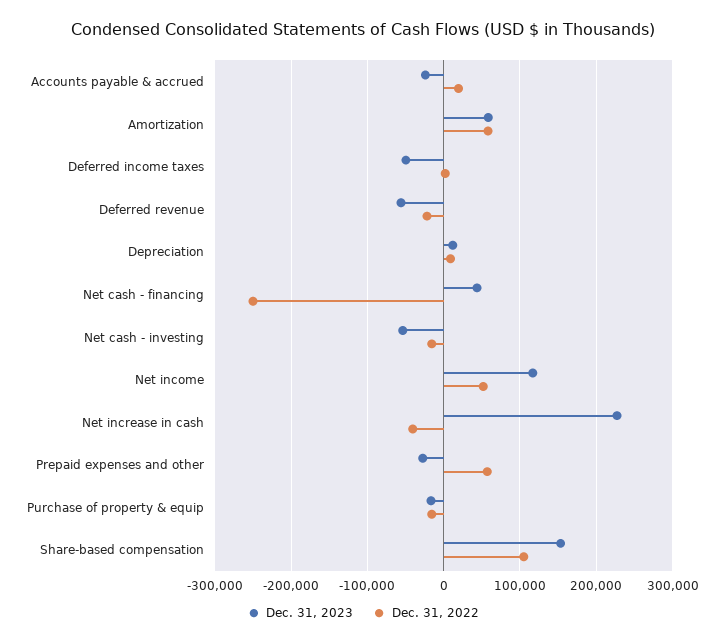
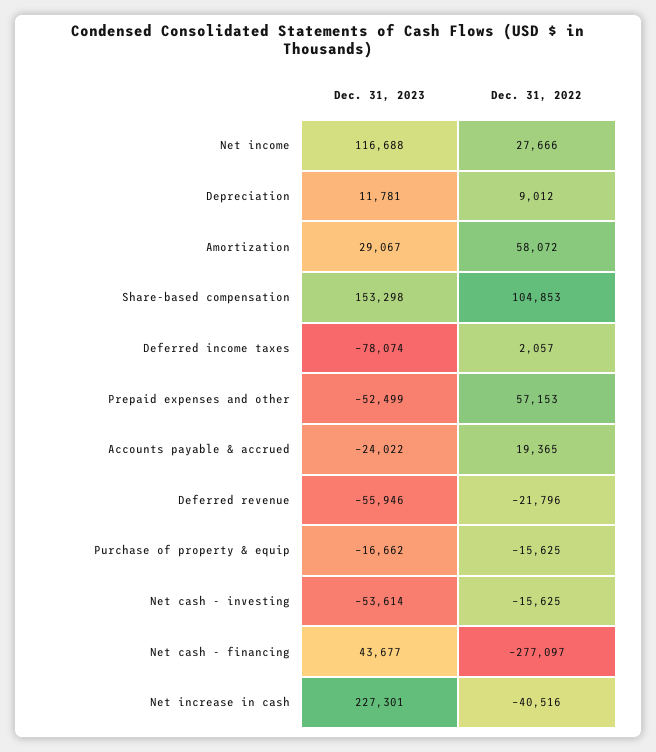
  {
    "Dec. 31, 2023": {
      "Accounts payable & accrued": -24022,
-     "Amortization": 60000,
+     "Amortization": 29067,
-     "Deferred income taxes": -50000,
+     "Deferred income taxes": -78074,
      "Deferred revenue": -55946,
      "Depreciation": 11781,
      "Net cash - financing": 43677,
      "Net cash - investing": -53614,
      "Net income": 116688,
      "Net increase in cash": 227301,
-     "Prepaid expenses and other": -30000,
+     "Prepaid expenses and other": -52499,
      "Purchase of property & equip": -16662,
      "Share-based compensation": 153298
    },
    "Dec. 31, 2022": {
      "Accounts payable & accrued": 19365,
      "Amortization": 58072,
      "Deferred income taxes": 2057,
      "Deferred revenue": -21796,
      "Depreciation": 9012,
-     "Net cash - financing": -250000,
+     "Net cash - financing": -277097,
      "Net cash - investing": -15625,
-     "Net income": 50000,
+     "Net income": 27666,
      "Net increase in cash": -40516,
      "Prepaid expenses and other": 57153,
      "Purchase of property & equip": -15625,
      "Share-based compensation": 104853
    }
  }

